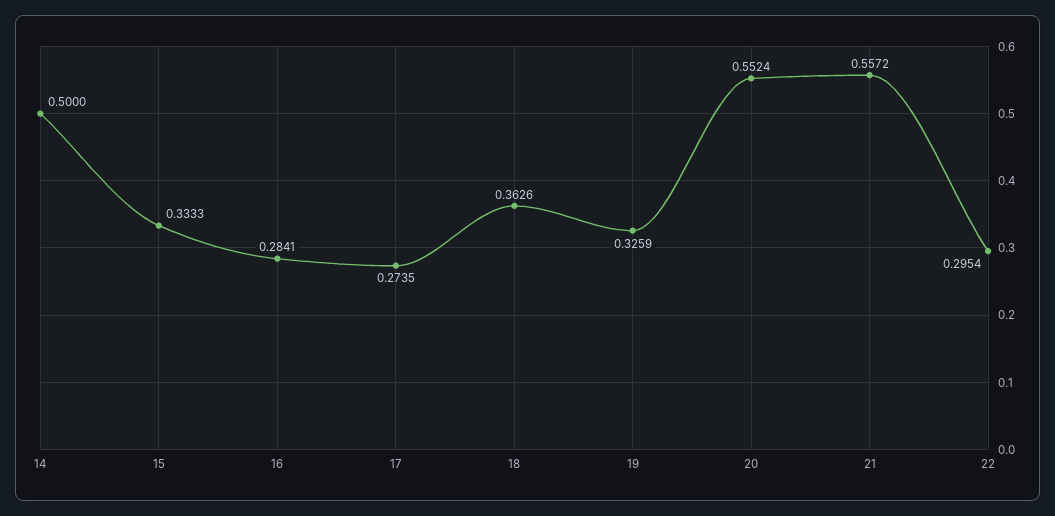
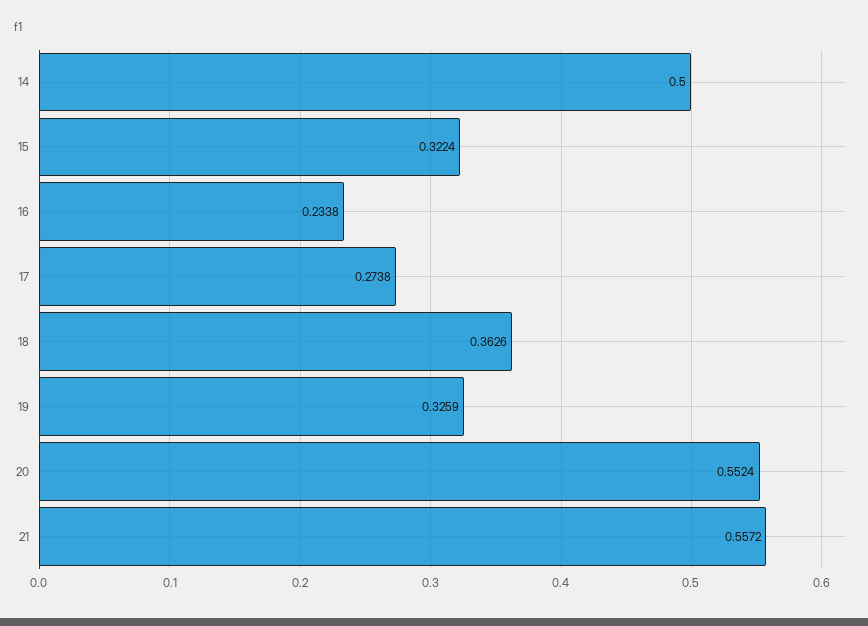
  {
    "14": 0.5,
-   "15": 0.3333,
+   "15": 0.3224,
-   "16": 0.2841,
+   "16": 0.2338,
-   "17": 0.2735,
+   "17": 0.2738,
    "18": 0.3626,
    "19": 0.3259,
    "20": 0.5524,
-   "21": 0.5572,
+   "21": 0.5572
-   "22": 0.2954
  }

